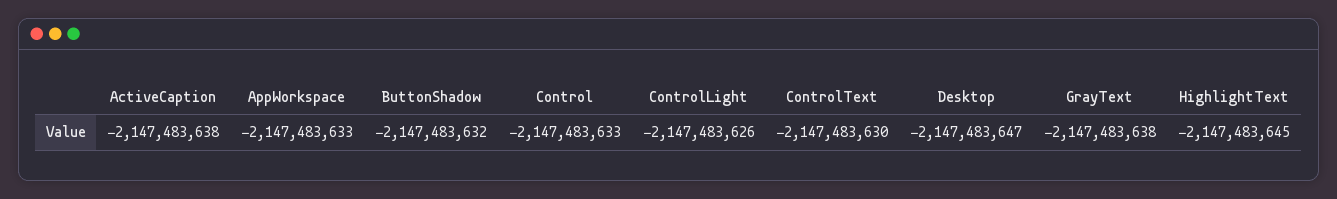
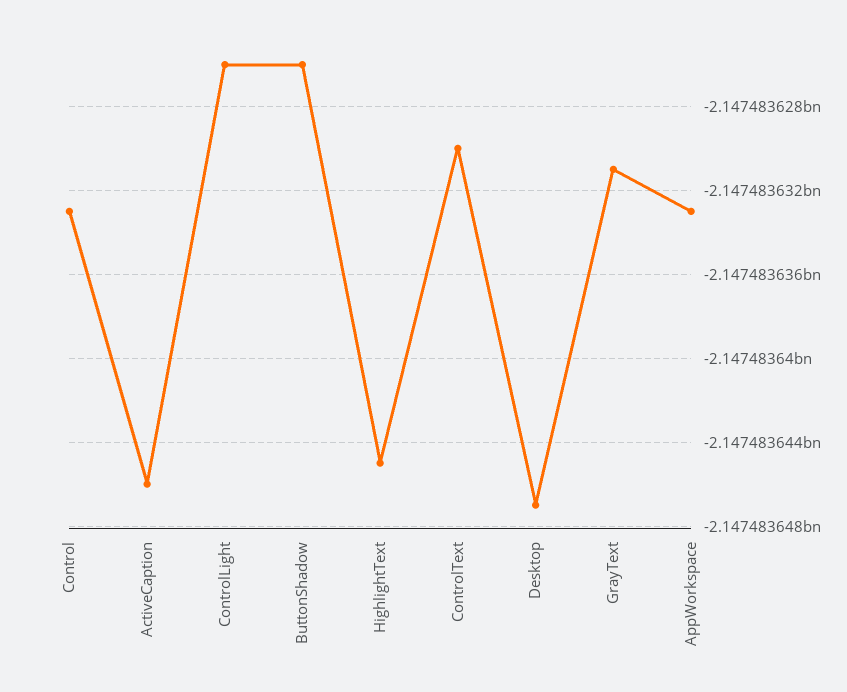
  {
-   "ActiveCaption": -2147483638,
+   "ActiveCaption": -2147483646,
    "AppWorkspace": -2147483633,
-   "ButtonShadow": -2147483632,
+   "ButtonShadow": -2147483626,
    "Control": -2147483633,
    "ControlLight": -2147483626,
    "ControlText": -2147483630,
    "Desktop": -2147483647,
-   "GrayText": -2147483638,
+   "GrayText": -2147483631,
    "HighlightText": -2147483645
  }

